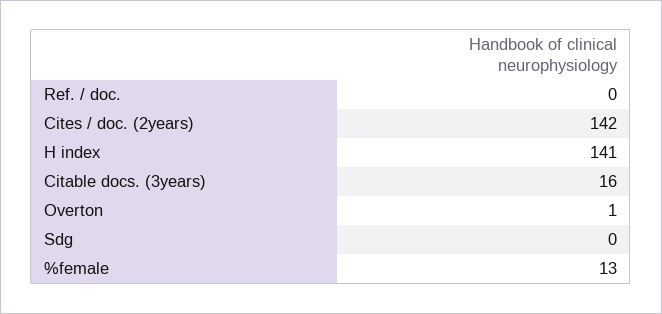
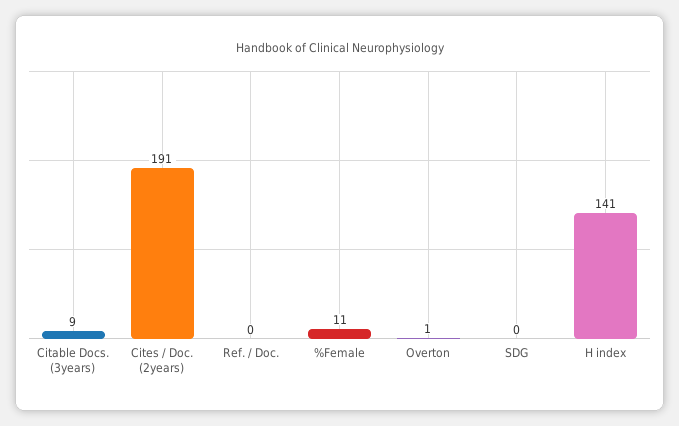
  {
    "Ref. / doc.": 0,
-   "Cites / doc. (2years)": 142,
+   "Cites / doc. (2years)": 191,
    "H index": 141,
-   "Citable docs. (3years)": 16,
+   "Citable docs. (3years)": 9,
    "Overton": 1,
    "Sdg": 0,
-   "%female": 13
+   "%female": 11
  }

